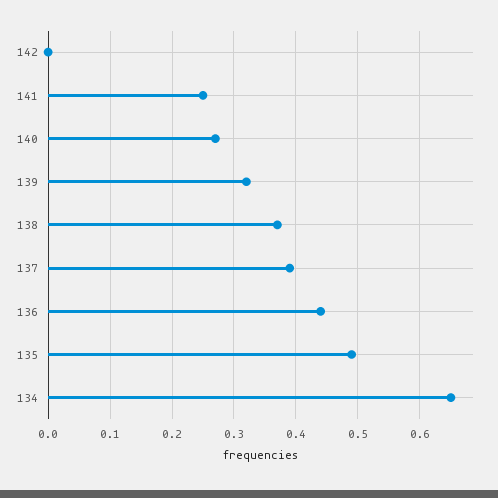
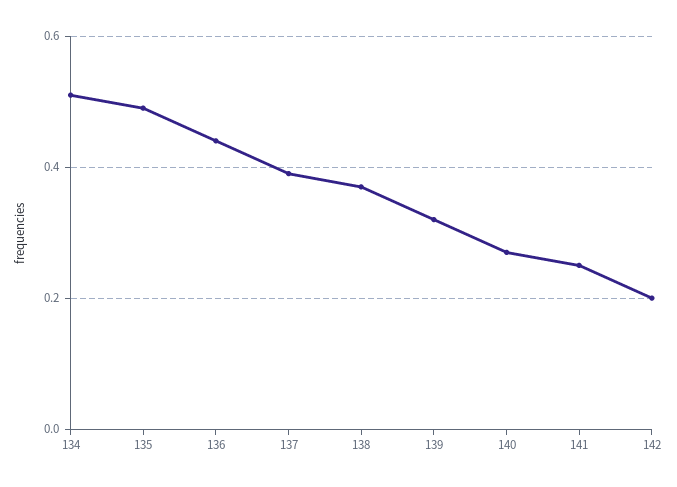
  {
-   "142": 0,
+   "142": 0.2,
    "141": 0.25,
    "140": 0.27,
    "139": 0.32,
    "138": 0.37,
    "137": 0.39,
    "136": 0.44,
    "135": 0.49,
-   "134": 0.65
+   "134": 0.5
  }

